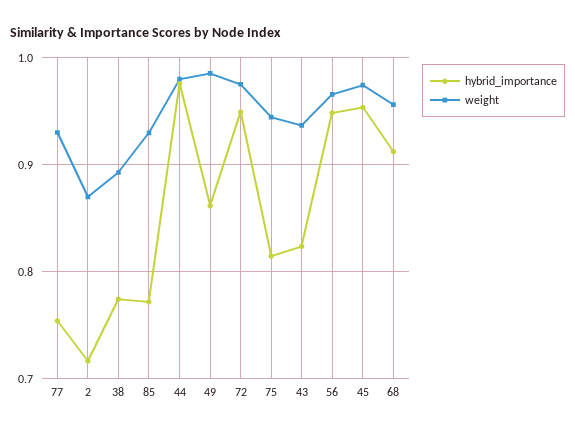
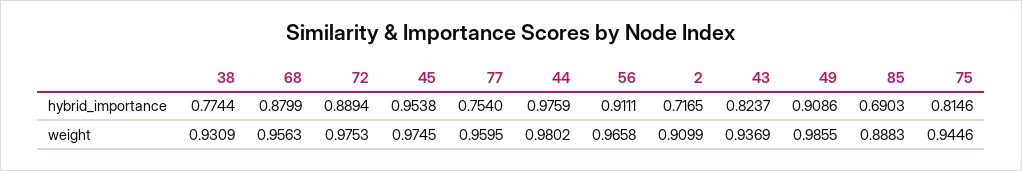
  {
    "hybrid_importance": {
      "77": 0.754,
      "2": 0.7165,
      "38": 0.7744,
-     "85": 0.77,
+     "85": 0.6903,
      "44": 0.9759,
-     "49": 0.86,
+     "49": 0.9086,
-     "72": 0.95,
+     "72": 0.8894,
      "75": 0.8146,
      "43": 0.8237,
-     "56": 0.95,
+     "56": 0.9111,
      "45": 0.9538,
-     "68": 0.91
+     "68": 0.8799
    },
    "weight": {
-     "77": 0.93,
+     "77": 0.9595,
-     "2": 0.87,
+     "2": 0.9099,
-     "38": 0.89,
+     "38": 0.9309,
-     "85": 0.93,
+     "85": 0.8883,
      "44": 0.9802,
      "49": 0.9855,
      "72": 0.9753,
      "75": 0.9446,
      "43": 0.9369,
      "56": 0.9658,
      "45": 0.9745,
      "68": 0.9563
    }
  }

